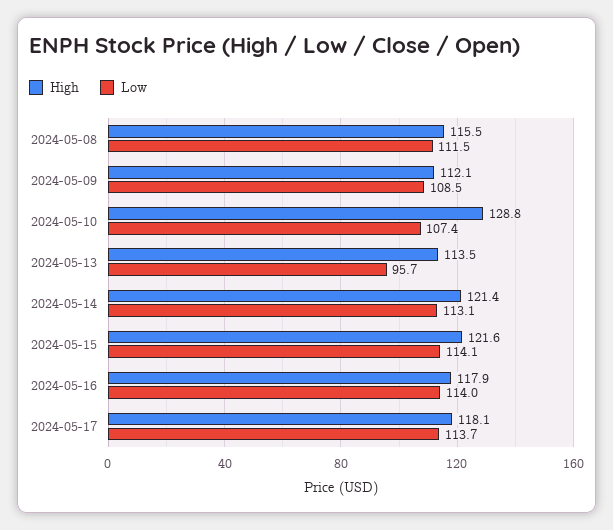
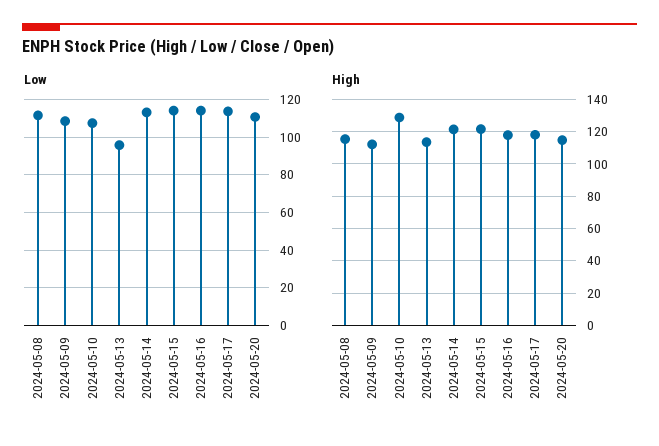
  {
    "High": {
      "2024-05-08": 115.5,
      "2024-05-09": 112.1,
      "2024-05-10": 128.8,
      "2024-05-13": 113.5,
      "2024-05-14": 121.4,
      "2024-05-15": 121.6,
      "2024-05-16": 117.9,
-     "2024-05-17": 118.1
+     "2024-05-17": 118.1,
+     "2024-05-20": 115
    },
    "Low": {
      "2024-05-08": 111.5,
      "2024-05-09": 108.5,
      "2024-05-10": 107.4,
      "2024-05-13": 95.7,
      "2024-05-14": 113.1,
      "2024-05-15": 114.1,
      "2024-05-16": 114,
-     "2024-05-17": 113.7
+     "2024-05-17": 113.7,
+     "2024-05-20": 110
    }
  }

